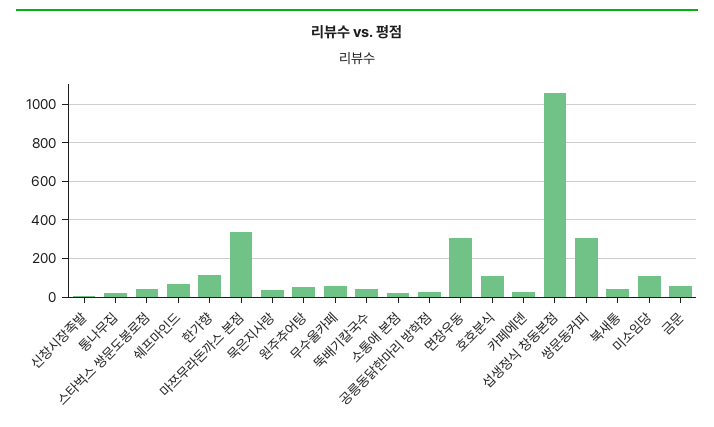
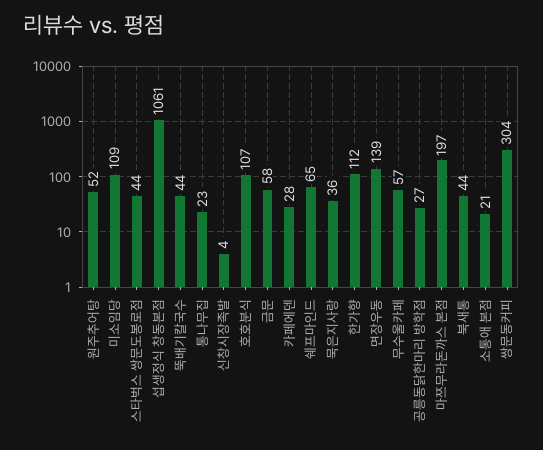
  {
    "신창시장족발": 4,
    "통나무집": 23,
    "스타벅스 쌍문도봉로점": 44,
    "쉐프마인드": 65,
    "한가향": 112,
-   "마쯔무라돈까스 본점": 350,
+   "마쯔무라돈까스 본점": 197,
    "묵은지사랑": 36,
    "원주추어탕": 52,
    "무수울카페": 57,
    "뚝배기칼국수": 44,
    "소통애 본점": 21,
    "공릉동닭한마리 방학점": 27,
-   "면장우동": 300,
+   "면장우동": 139,
    "호호분식": 107,
    "카페에덴": 28,
    "섭생정식 창동본점": 1061,
    "쌍문동커피": 304,
    "북새통": 44,
    "미소임당": 109,
    "금문": 58
  }

